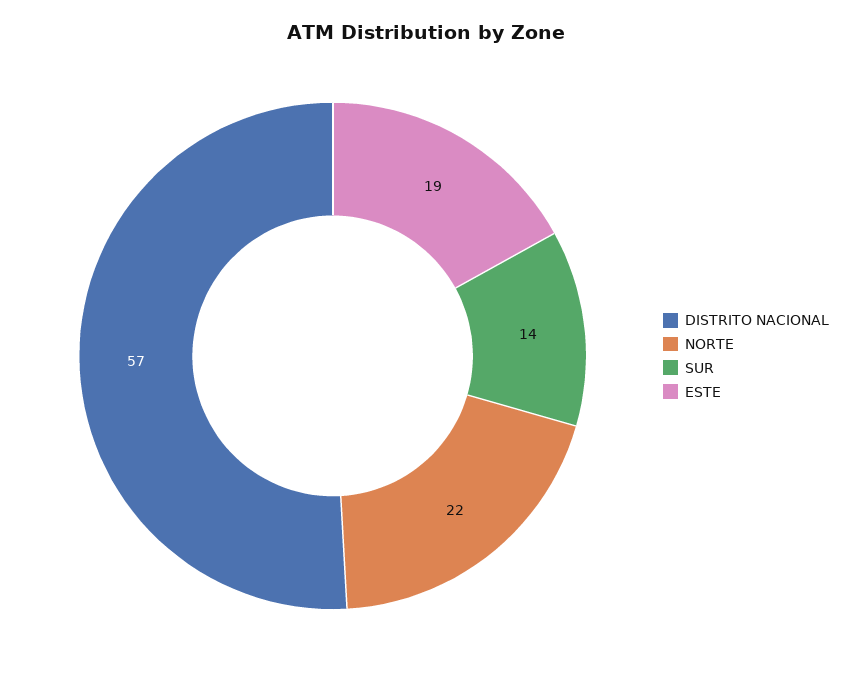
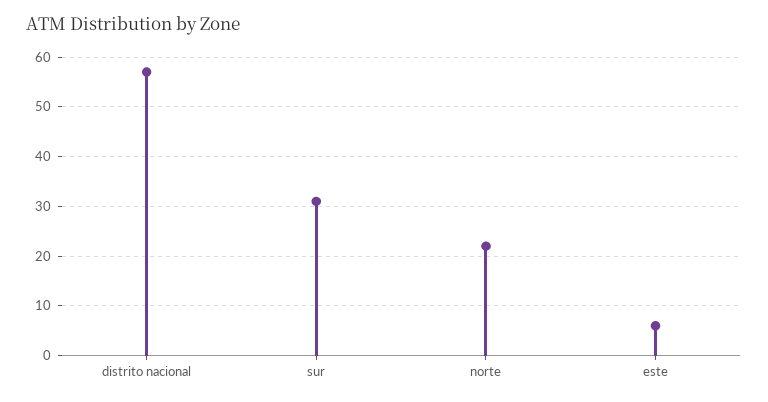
  {
    "DISTRITO NACIONAL": 57,
    "NORTE": 22,
-   "SUR": 14,
+   "SUR": 30,
-   "ESTE": 19
+   "ESTE": 5
  }

